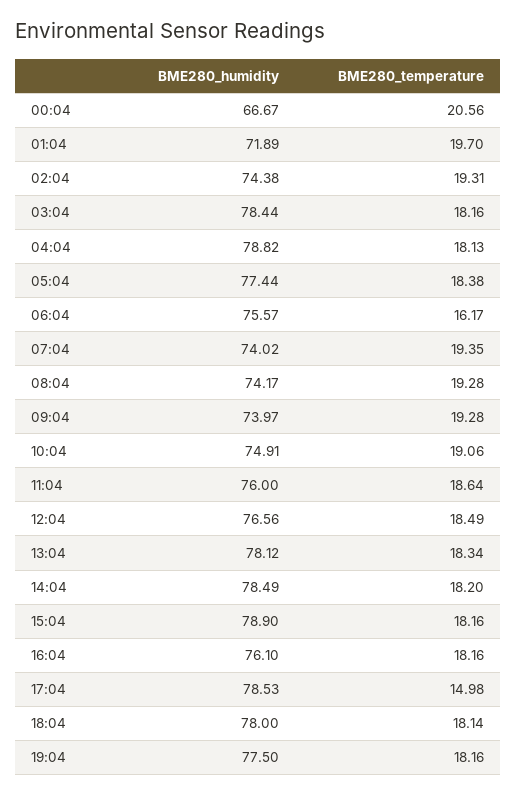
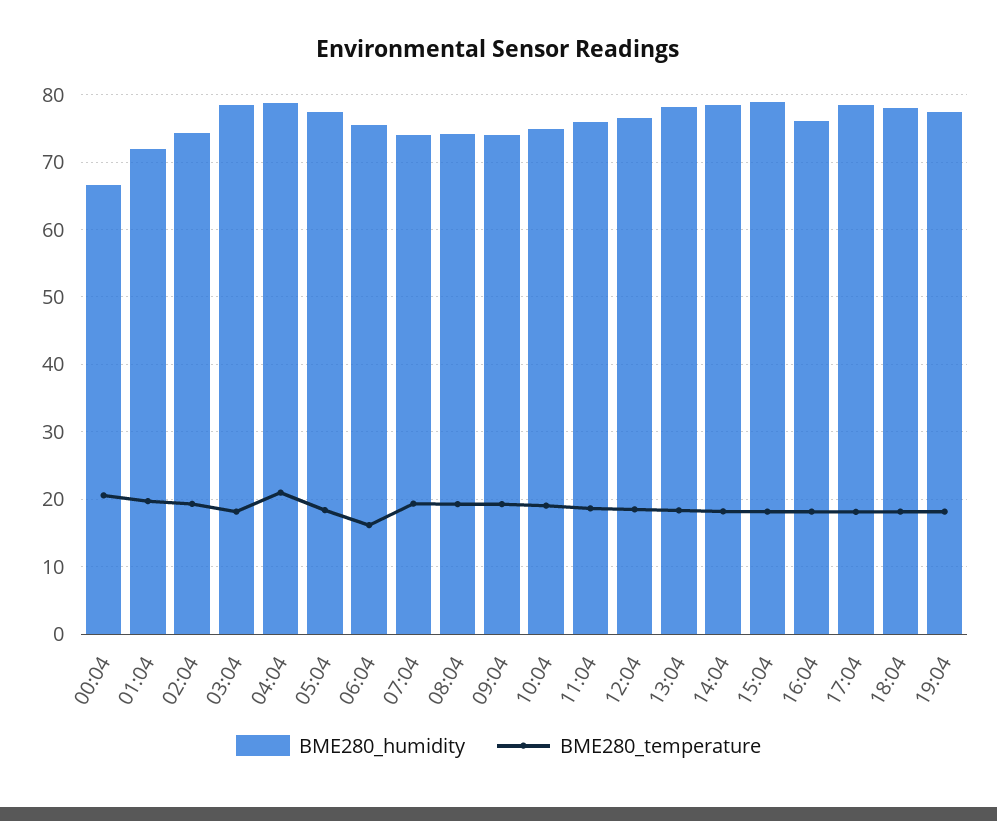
  {
    "BME280_humidity": {
      "00:04": 66.67,
      "01:04": 71.89,
      "02:04": 74.38,
      "03:04": 78.44,
      "04:04": 78.82,
      "05:04": 77.44,
      "06:04": 75.57,
      "07:04": 74.02,
      "08:04": 74.17,
      "09:04": 73.97,
      "10:04": 74.91,
      "11:04": 76,
      "12:04": 76.56,
      "13:04": 78.12,
      "14:04": 78.49,
      "15:04": 78.9,
      "16:04": 76.1,
      "17:04": 78.53,
      "18:04": 78,
      "19:04": 77.5
    },
    "BME280_temperature": {
      "00:04": 20.56,
      "01:04": 19.7,
      "02:04": 19.31,
      "03:04": 18.16,
-     "04:04": 18.13,
+     "04:04": 21,
      "05:04": 18.38,
      "06:04": 16.17,
      "07:04": 19.35,
      "08:04": 19.28,
      "09:04": 19.28,
      "10:04": 19.06,
      "11:04": 18.64,
      "12:04": 18.49,
      "13:04": 18.34,
      "14:04": 18.2,
      "15:04": 18.16,
      "16:04": 18.16,
-     "17:04": 14.98,
+     "17:04": 18,
      "18:04": 18.14,
      "19:04": 18.16
    }
  }

